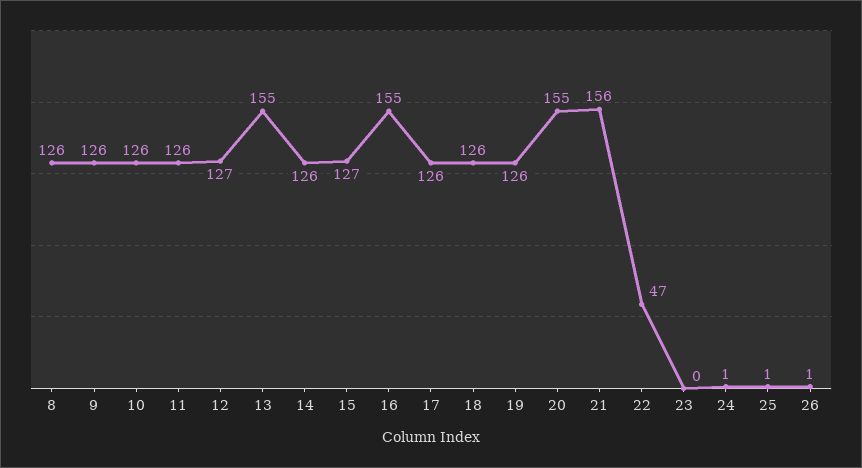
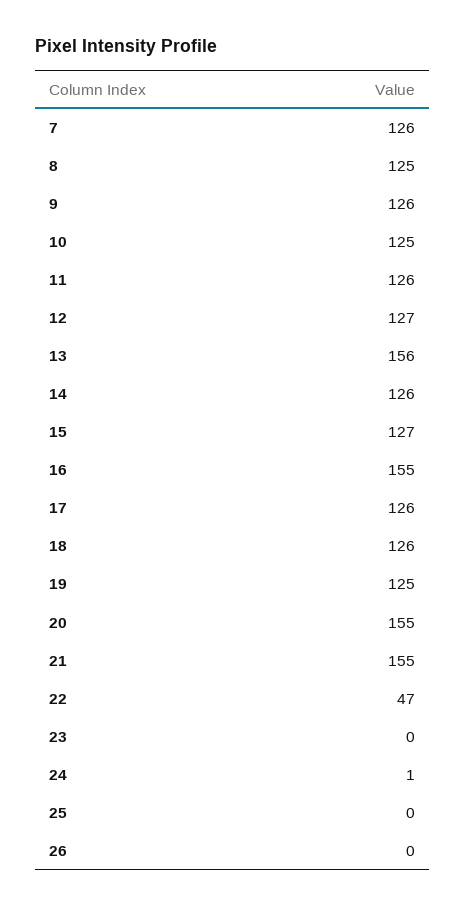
  {
-   "8": 126,
+   "8": 125,
    "9": 126,
-   "10": 126,
+   "10": 125,
    "11": 126,
    "12": 127,
-   "13": 155,
+   "13": 156,
    "14": 126,
    "15": 127,
    "16": 155,
    "17": 126,
    "18": 126,
-   "19": 126,
+   "19": 125,
    "20": 155,
-   "21": 156,
+   "21": 155,
    "22": 47,
    "23": 0,
    "24": 1,
-   "25": 1,
+   "25": 0,
-   "26": 1
+   "26": 0,
+   "7": 126
  }

